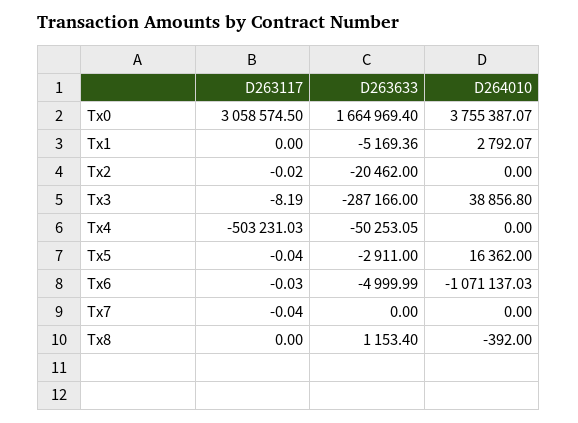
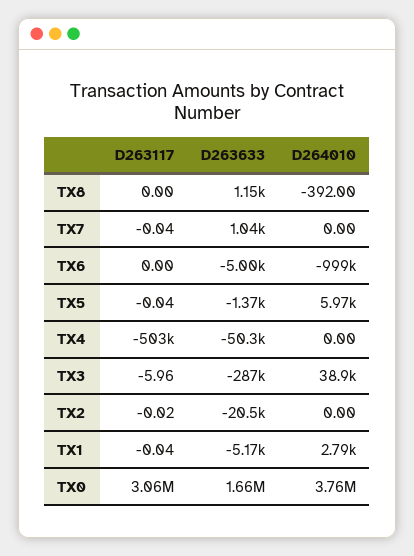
  {
    "D263117": {
      "Tx0": 3058574.5,
-     "Tx1": 0,
+     "Tx1": -0.04,
      "Tx2": -0.02,
-     "Tx3": -8.19,
+     "Tx3": -5.96,
      "Tx4": -503231.03,
      "Tx5": -0.04,
-     "Tx6": -0.03,
+     "Tx6": 0,
      "Tx7": -0.04,
      "Tx8": 0
    },
    "D263633": {
      "Tx0": 1664969.4,
      "Tx1": -5169.36,
      "Tx2": -20462,
      "Tx3": -287166,
      "Tx4": -50253.05,
-     "Tx5": -2911,
+     "Tx5": -1370,
      "Tx6": -4999.99,
-     "Tx7": 0,
+     "Tx7": 1040,
      "Tx8": 1153.4
    },
    "D264010": {
      "Tx0": 3755387.07,
      "Tx1": 2792.07,
      "Tx2": 0,
      "Tx3": 38856.8,
      "Tx4": 0,
-     "Tx5": 16362,
+     "Tx5": 5970,
-     "Tx6": -1071137.03,
+     "Tx6": -999000,
      "Tx7": 0,
      "Tx8": -392
    }
  }

